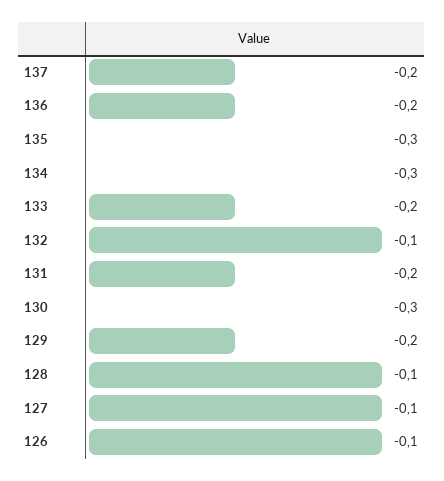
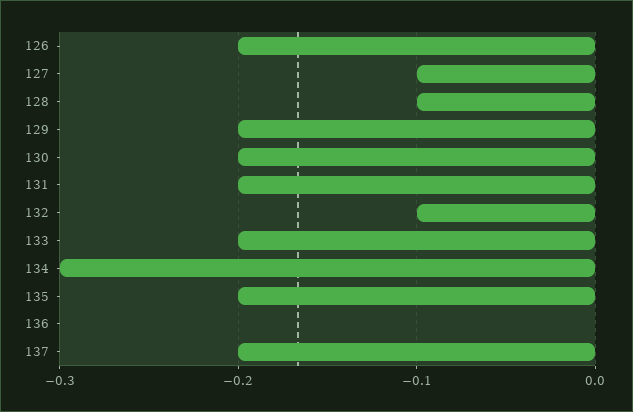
  {
    "137": -0.2,
-   "136": -0.2,
+   "136": 0,
-   "135": -0.3,
+   "135": -0.2,
    "134": -0.3,
    "133": -0.2,
    "132": -0.1,
    "131": -0.2,
-   "130": -0.3,
+   "130": -0.2,
    "129": -0.2,
    "128": -0.1,
    "127": -0.1,
-   "126": -0.1
+   "126": -0.2
  }

